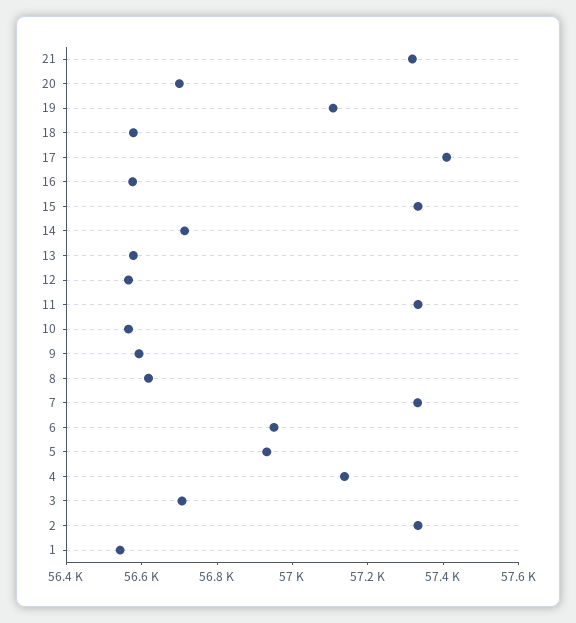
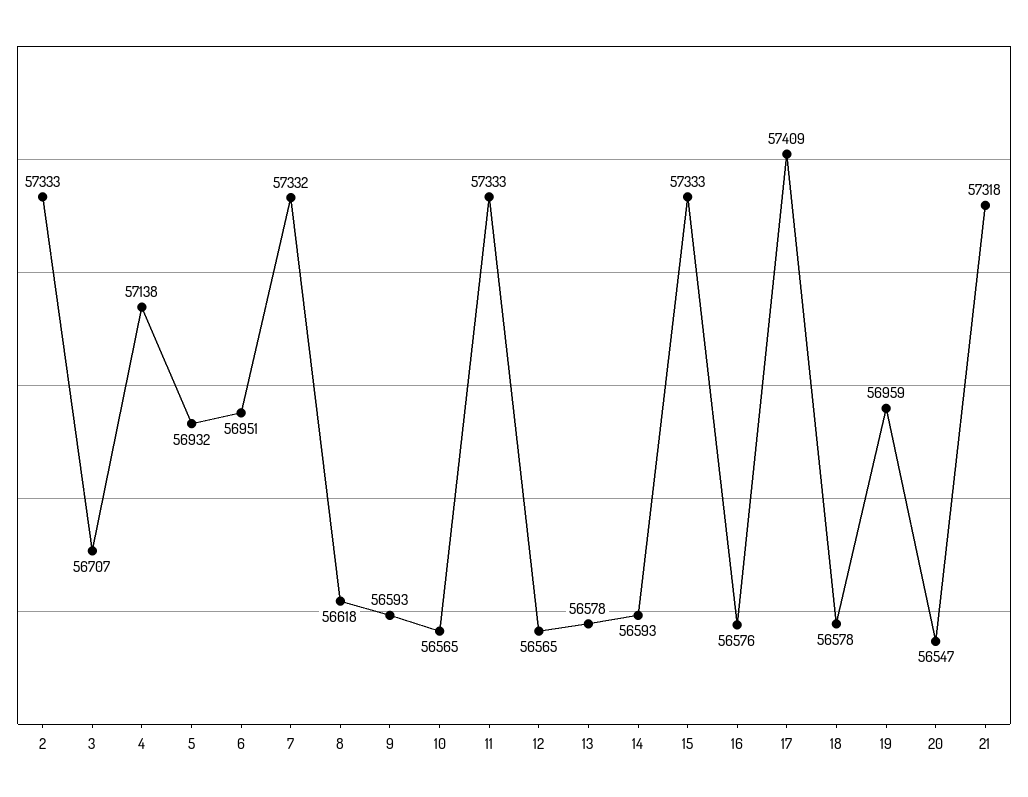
  {
    "21": 57318,
-   "20": 56700,
+   "20": 56547,
-   "19": 57100,
+   "19": 56959,
    "18": 56578,
    "17": 57409,
    "16": 56576,
    "15": 57333,
-   "14": 56700,
+   "14": 56593,
    "13": 56578,
    "12": 56565,
    "11": 57333,
    "10": 56565,
    "9": 56593,
    "8": 56618,
    "7": 57332,
    "6": 56951,
    "5": 56932,
    "4": 57138,
    "3": 56707,
-   "2": 57333,
+   "2": 57333
-   "1": 56550
  }

